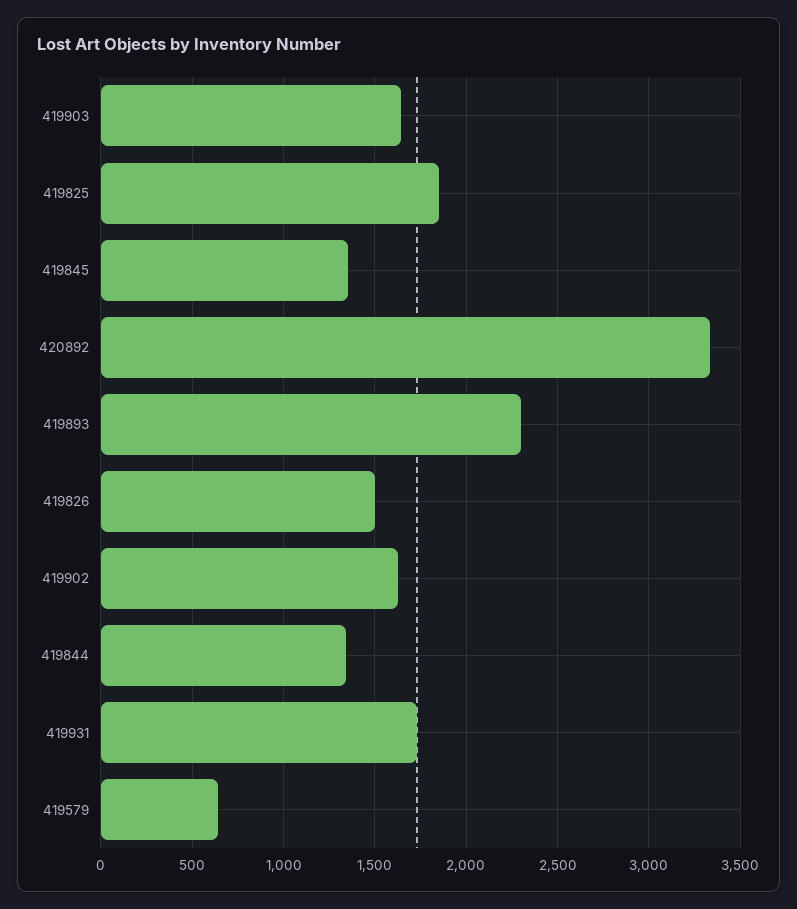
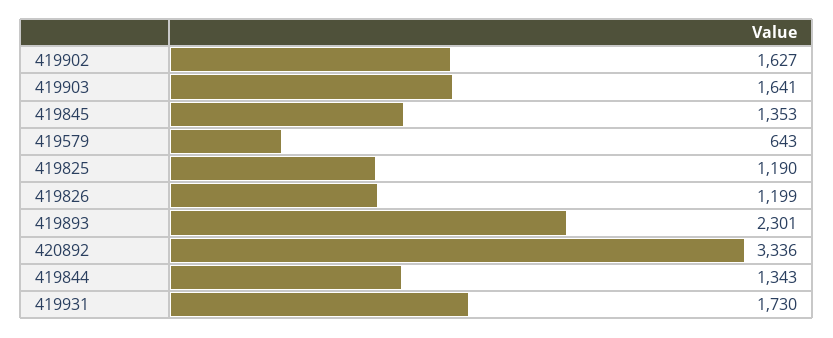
  {
    "419903": 1641,
-   "419825": 1850,
+   "419825": 1190,
    "419845": 1353,
    "420892": 3336,
    "419893": 2301,
-   "419826": 1500,
+   "419826": 1199,
    "419902": 1627,
    "419844": 1343,
    "419931": 1730,
    "419579": 643
  }

